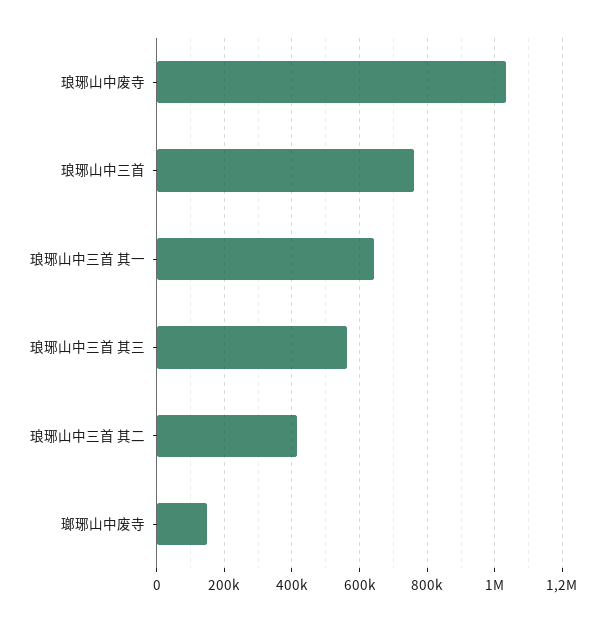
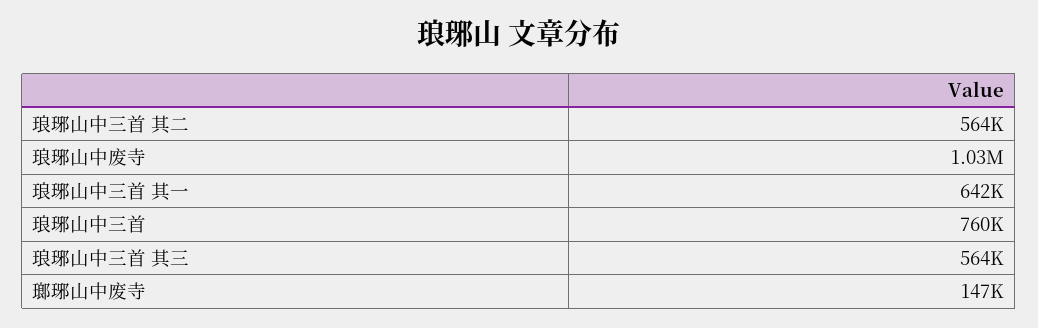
  {
    "琅琊山中废寺": 1030000,
    "琅琊山中三首": 760000,
    "琅琊山中三首 其一": 642000,
    "琅琊山中三首 其三": 564000,
-   "琅琊山中三首 其二": 420000,
+   "琅琊山中三首 其二": 564000,
    "瑯琊山中废寺": 147000
  }

